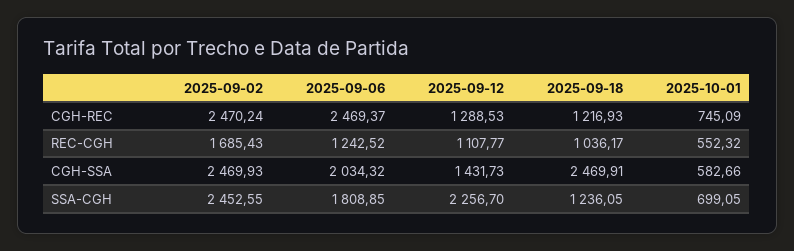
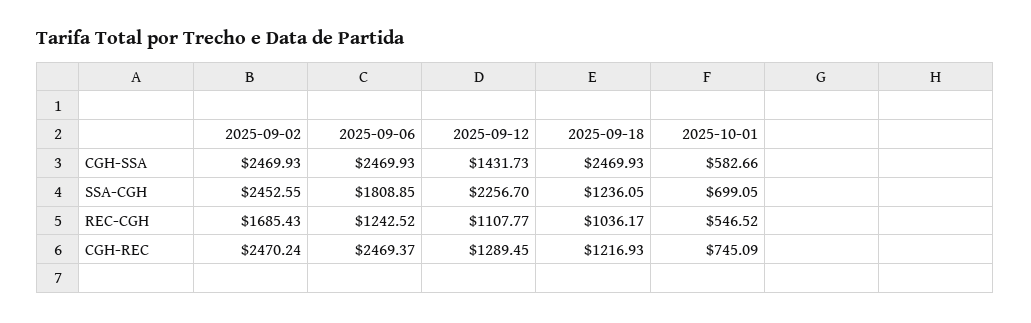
  {
    "2025-09-02": {
      "CGH-REC": 2470.24,
      "REC-CGH": 1685.43,
      "CGH-SSA": 2469.93,
      "SSA-CGH": 2452.55
    },
    "2025-09-06": {
      "CGH-REC": 2469.37,
      "REC-CGH": 1242.52,
-     "CGH-SSA": 2034.32,
+     "CGH-SSA": 2469.93,
      "SSA-CGH": 1808.85
    },
    "2025-09-12": {
-     "CGH-REC": 1288.53,
+     "CGH-REC": 1289.45,
      "REC-CGH": 1107.77,
      "CGH-SSA": 1431.73,
      "SSA-CGH": 2256.7
    },
    "2025-09-18": {
      "CGH-REC": 1216.93,
      "REC-CGH": 1036.17,
-     "CGH-SSA": 2469.91,
+     "CGH-SSA": 2469.93,
      "SSA-CGH": 1236.05
    },
    "2025-10-01": {
      "CGH-REC": 745.09,
-     "REC-CGH": 552.32,
+     "REC-CGH": 546.52,
      "CGH-SSA": 582.66,
      "SSA-CGH": 699.05
    }
  }

